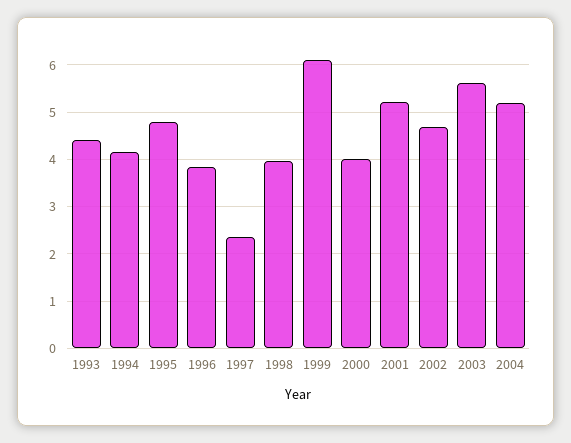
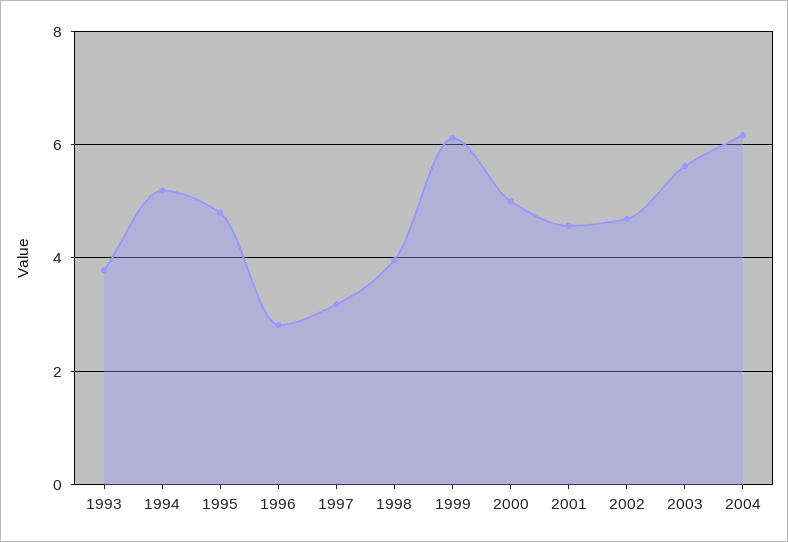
  {
-   "1993": 4.4,
+   "1993": 3.8,
-   "1994": 4.2,
+   "1994": 5.2,
    "1995": 4.8,
-   "1996": 3.8,
+   "1996": 2.8,
-   "1997": 2.4,
+   "1997": 3.2,
    "1998": 4,
    "1999": 6.2,
-   "2000": 4,
+   "2000": 5,
-   "2001": 5.2,
+   "2001": 4.6,
    "2002": 4.6,
    "2003": 5.6,
-   "2004": 5.2
+   "2004": 6.2
  }

